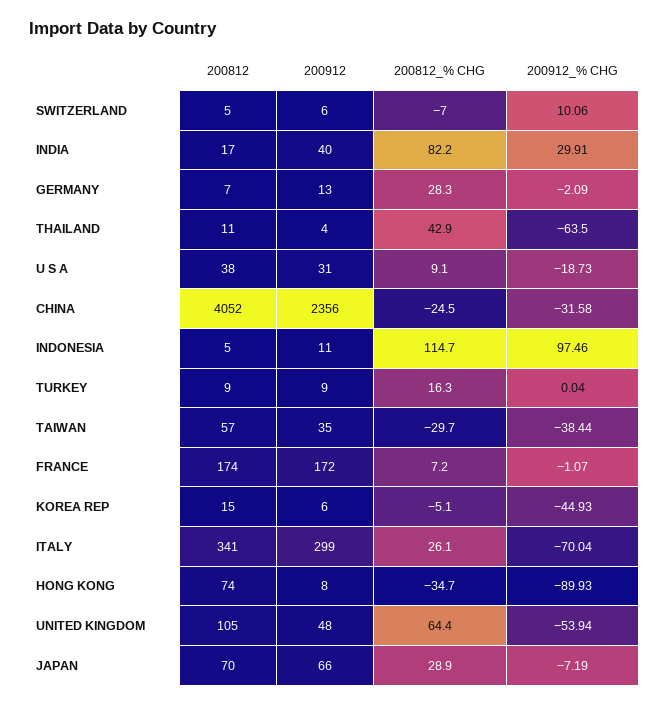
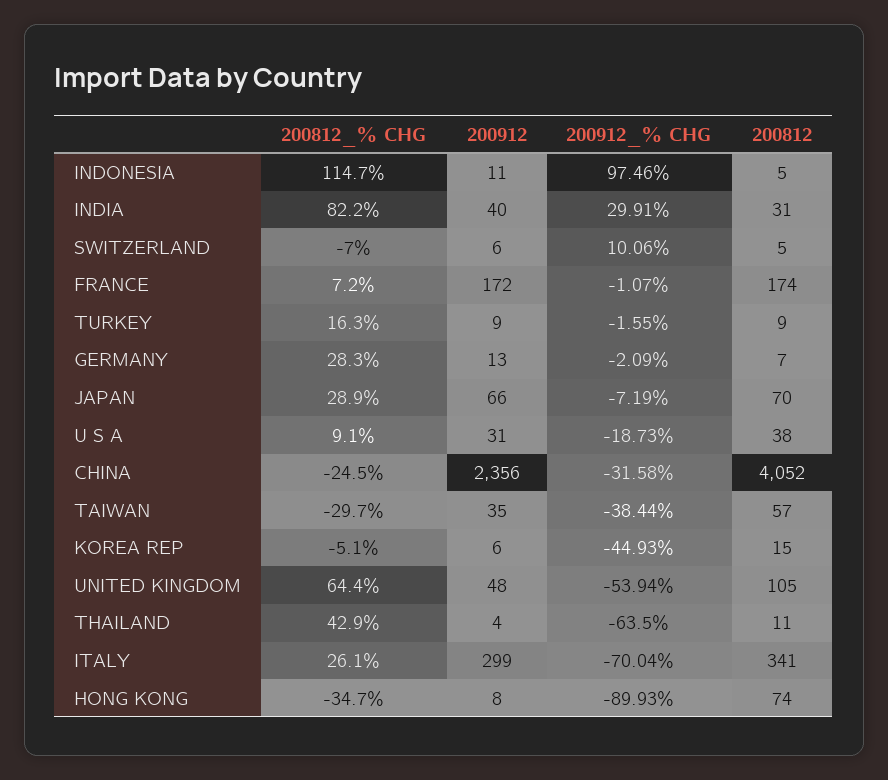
  {
    "200812": {
      "SWITZERLAND": 5,
-     "INDIA": 17,
+     "INDIA": 31,
      "GERMANY": 7,
      "THAILAND": 11,
      "U S A": 38,
      "CHINA": 4052,
      "INDONESIA": 5,
      "TURKEY": 9,
      "TAIWAN": 57,
      "FRANCE": 174,
      "KOREA REP": 15,
      "ITALY": 341,
      "HONG KONG": 74,
      "UNITED KINGDOM": 105,
      "JAPAN": 70
    },
    "200912": {
      "SWITZERLAND": 6,
      "INDIA": 40,
      "GERMANY": 13,
      "THAILAND": 4,
      "U S A": 31,
      "CHINA": 2356,
      "INDONESIA": 11,
      "TURKEY": 9,
      "TAIWAN": 35,
      "FRANCE": 172,
      "KOREA REP": 6,
      "ITALY": 299,
      "HONG KONG": 8,
      "UNITED KINGDOM": 48,
      "JAPAN": 66
    },
    "200812_% CHG": {
      "SWITZERLAND": -7,
      "INDIA": 82.2,
      "GERMANY": 28.3,
      "THAILAND": 42.9,
      "U S A": 9.1,
      "CHINA": -24.5,
      "INDONESIA": 114.7,
      "TURKEY": 16.3,
      "TAIWAN": -29.7,
      "FRANCE": 7.2,
      "KOREA REP": -5.1,
      "ITALY": 26.1,
      "HONG KONG": -34.7,
      "UNITED KINGDOM": 64.4,
      "JAPAN": 28.9
    },
    "200912_% CHG": {
      "SWITZERLAND": 10.06,
      "INDIA": 29.91,
      "GERMANY": -2.09,
      "THAILAND": -63.5,
      "U S A": -18.73,
      "CHINA": -31.58,
      "INDONESIA": 97.46,
-     "TURKEY": 0.04,
+     "TURKEY": -1.55,
      "TAIWAN": -38.44,
      "FRANCE": -1.07,
      "KOREA REP": -44.93,
      "ITALY": -70.04,
      "HONG KONG": -89.93,
      "UNITED KINGDOM": -53.94,
      "JAPAN": -7.19
    }
  }

